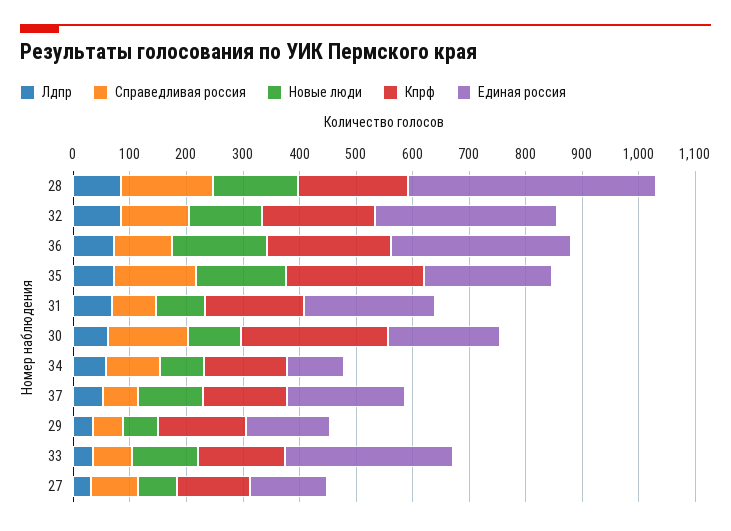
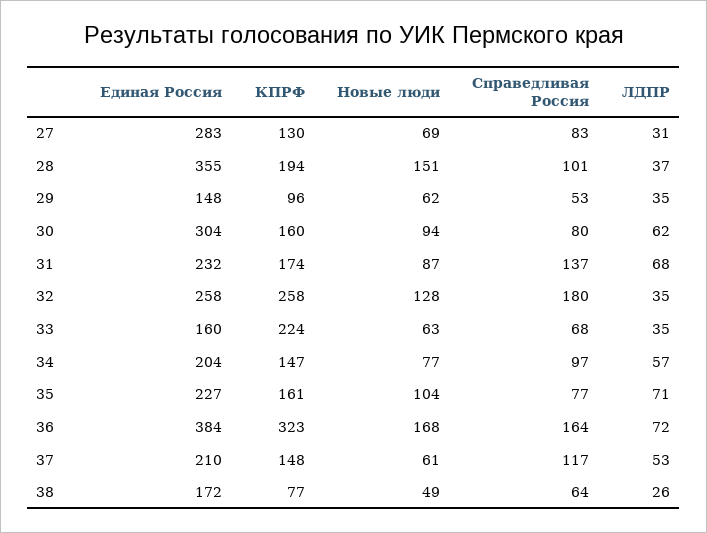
  {
    "Лдпр": {
-     "28": 80,
+     "28": 37,
-     "32": 80,
+     "32": 35,
      "36": 72,
      "35": 71,
      "31": 68,
      "30": 62,
      "34": 57,
      "37": 53,
      "29": 35,
      "33": 35,
-     "27": 31
+     "27": 31,
+     "38": 26
    },
    "Справедливая россия": {
-     "28": 160,
+     "28": 101,
-     "32": 120,
+     "32": 180,
-     "36": 100,
+     "36": 164,
-     "35": 140,
+     "35": 77,
-     "31": 80,
+     "31": 137,
-     "30": 140,
+     "30": 80,
      "34": 97,
-     "37": 60,
+     "37": 117,
      "29": 53,
      "33": 68,
-     "27": 83
+     "27": 83,
+     "38": 64
    },
    "Новые люди": {
      "28": 151,
      "32": 128,
      "36": 168,
-     "35": 160,
+     "35": 104,
      "31": 87,
      "30": 94,
      "34": 77,
-     "37": 120,
+     "37": 61,
      "29": 62,
-     "33": 120,
+     "33": 63,
-     "27": 69
+     "27": 69,
+     "38": 49
    },
    "Кпрф": {
      "28": 194,
-     "32": 200,
+     "32": 258,
-     "36": 220,
+     "36": 323,
-     "35": 240,
+     "35": 161,
      "31": 174,
-     "30": 260,
+     "30": 160,
      "34": 147,
      "37": 148,
-     "29": 160,
+     "29": 96,
-     "33": 160,
+     "33": 224,
-     "27": 130
+     "27": 130,
+     "38": 77
    },
    "Единая россия": {
-     "28": 440,
+     "28": 355,
-     "32": 320,
+     "32": 258,
-     "36": 320,
+     "36": 384,
      "35": 227,
      "31": 232,
-     "30": 200,
+     "30": 304,
-     "34": 100,
+     "34": 204,
      "37": 210,
      "29": 148,
-     "33": 300,
+     "33": 160,
-     "27": 140
+     "27": 283,
+     "38": 172
    }
  }

